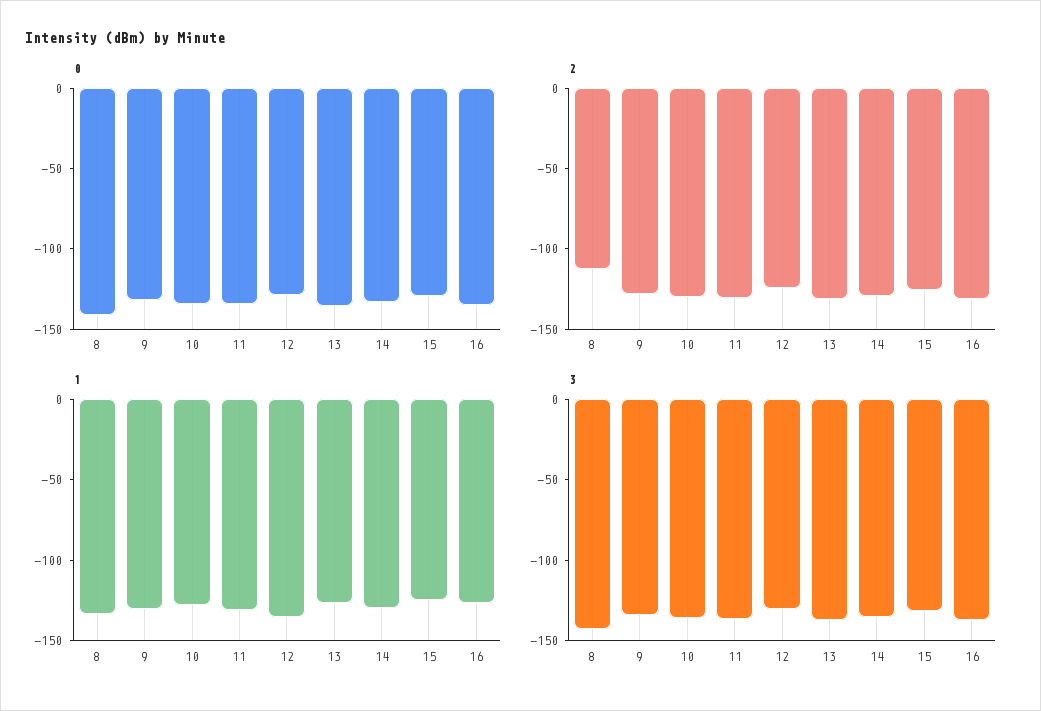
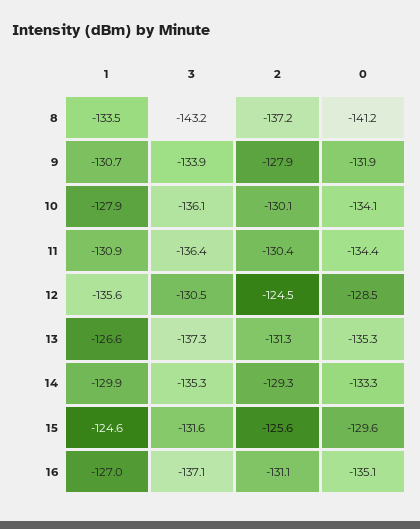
  {
    "0": {
      "8": -141.2,
      "9": -131.9,
      "10": -134.1,
      "11": -134.4,
      "12": -128.5,
      "13": -135.3,
      "14": -133.3,
      "15": -129.6,
      "16": -135.1
    },
    "2": {
-     "8": -110,
+     "8": -137.2,
      "9": -127.9,
      "10": -130.1,
      "11": -130.4,
      "12": -124.5,
      "13": -131.3,
      "14": -129.3,
      "15": -125.6,
      "16": -131.1
    },
    "1": {
      "8": -133.5,
      "9": -130.7,
      "10": -127.9,
      "11": -130.9,
      "12": -135.6,
      "13": -126.6,
      "14": -129.9,
      "15": -124.6,
      "16": -127
    },
    "3": {
      "8": -143.2,
      "9": -133.9,
      "10": -136.1,
      "11": -136.4,
      "12": -130.5,
      "13": -137.3,
      "14": -135.3,
      "15": -131.6,
      "16": -137.1
    }
  }

